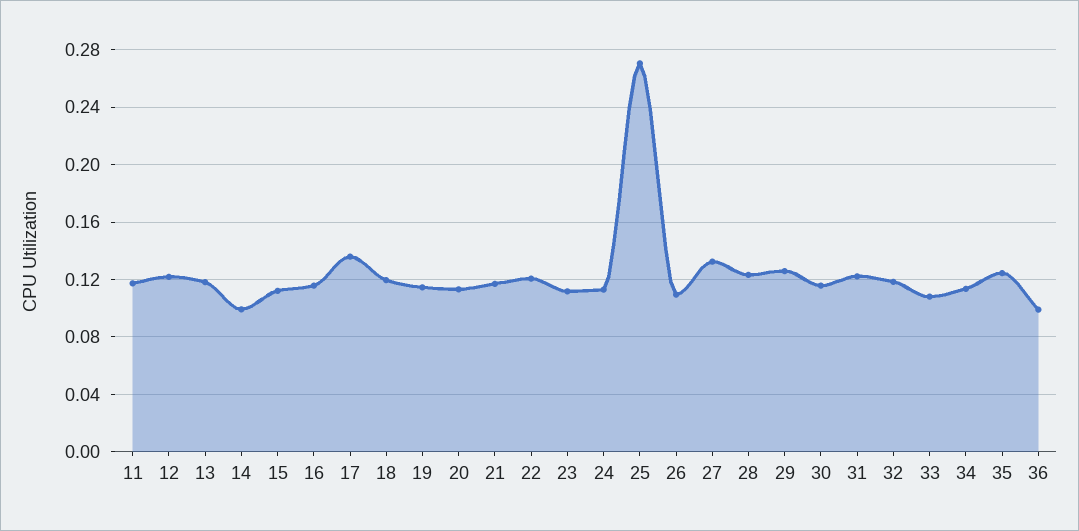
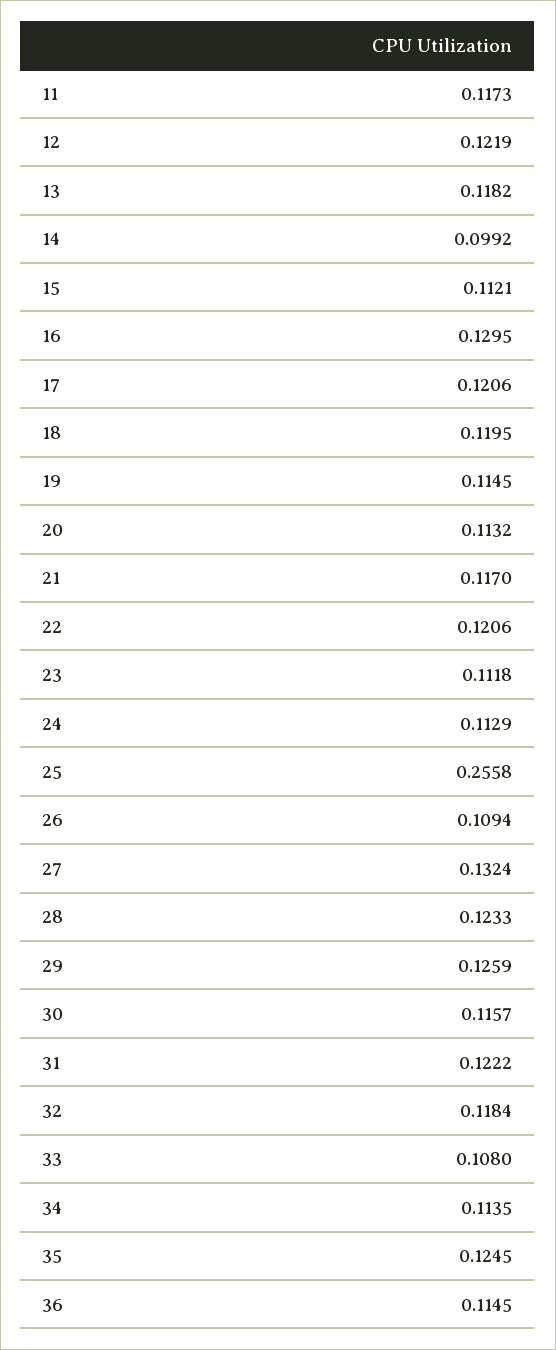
  {
    "11": 0.1173,
    "12": 0.1219,
    "13": 0.1182,
    "14": 0.0992,
    "15": 0.1121,
-   "16": 0.115,
+   "16": 0.1295,
-   "17": 0.135,
+   "17": 0.1206,
    "18": 0.1195,
    "19": 0.1145,
    "20": 0.1132,
    "21": 0.117,
    "22": 0.1206,
    "23": 0.1118,
    "24": 0.1129,
-   "25": 0.27,
+   "25": 0.2558,
    "26": 0.1094,
    "27": 0.1324,
    "28": 0.1233,
    "29": 0.1259,
    "30": 0.1157,
    "31": 0.1222,
    "32": 0.1184,
    "33": 0.108,
    "34": 0.1135,
    "35": 0.1245,
-   "36": 0.1
+   "36": 0.1145
  }

